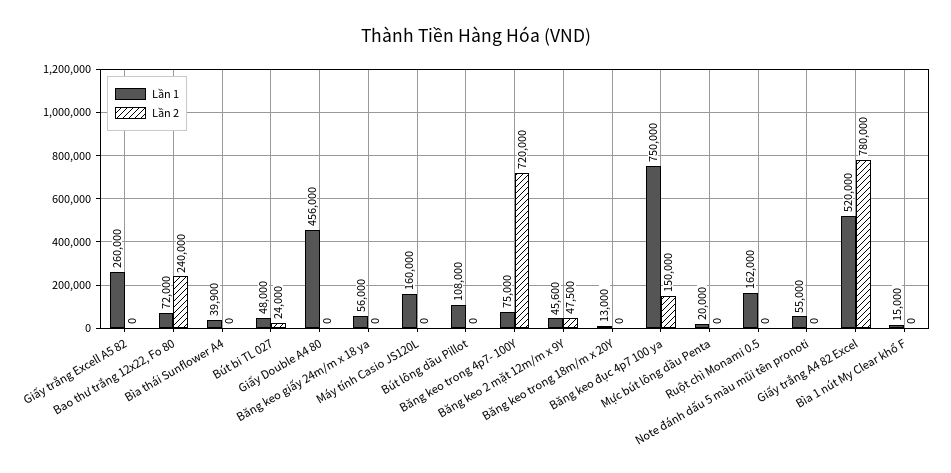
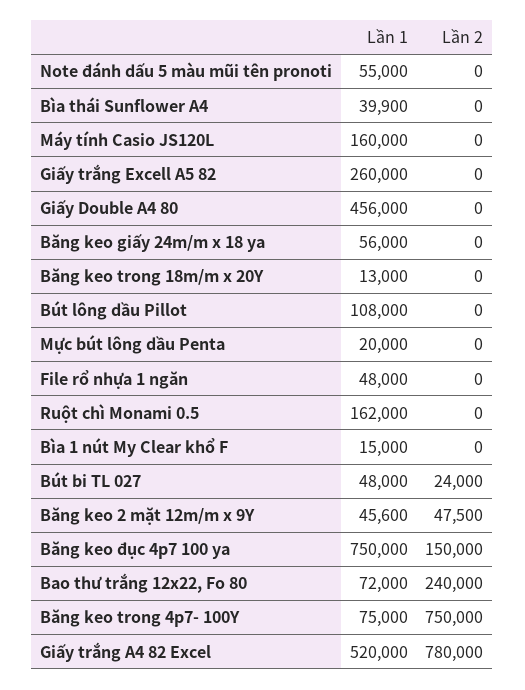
  {
    "Lần 1": {
      "Giấy trắng Excell A5 82": 260000,
      "Bao thư trắng 12x22, Fo 80": 72000,
      "Bìa thái Sunflower A4": 39900,
      "Bút bi TL 027": 48000,
      "Giấy Double A4 80": 456000,
      "Băng keo giấy 24m/m x 18 ya": 56000,
      "Máy tính Casio JS120L": 160000,
      "Bút lông dầu Pillot": 108000,
      "Băng keo trong 4p7- 100Y": 75000,
      "Băng keo 2 mặt 12m/m x 9Y": 45600,
      "Băng keo trong 18m/m x 20Y": 13000,
      "Băng keo đục 4p7 100 ya": 750000,
      "Mực bút lông dầu Penta": 20000,
      "Ruột chì Monami 0.5": 162000,
      "Note đánh dấu 5 màu mũi tên pronoti": 55000,
      "Giấy trắng A4 82 Excel": 520000,
-     "Bìa 1 nút My Clear khổ F": 15000
+     "Bìa 1 nút My Clear khổ F": 15000,
+     "File rổ nhựa 1 ngăn": 48000
    },
    "Lần 2": {
      "Giấy trắng Excell A5 82": 0,
      "Bao thư trắng 12x22, Fo 80": 240000,
      "Bìa thái Sunflower A4": 0,
      "Bút bi TL 027": 24000,
      "Giấy Double A4 80": 0,
      "Băng keo giấy 24m/m x 18 ya": 0,
      "Máy tính Casio JS120L": 0,
      "Bút lông dầu Pillot": 0,
-     "Băng keo trong 4p7- 100Y": 720000,
+     "Băng keo trong 4p7- 100Y": 750000,
      "Băng keo 2 mặt 12m/m x 9Y": 47500,
      "Băng keo trong 18m/m x 20Y": 0,
      "Băng keo đục 4p7 100 ya": 150000,
      "Mực bút lông dầu Penta": 0,
      "Ruột chì Monami 0.5": 0,
      "Note đánh dấu 5 màu mũi tên pronoti": 0,
      "Giấy trắng A4 82 Excel": 780000,
-     "Bìa 1 nút My Clear khổ F": 0
+     "Bìa 1 nút My Clear khổ F": 0,
+     "File rổ nhựa 1 ngăn": 0
    }
  }

